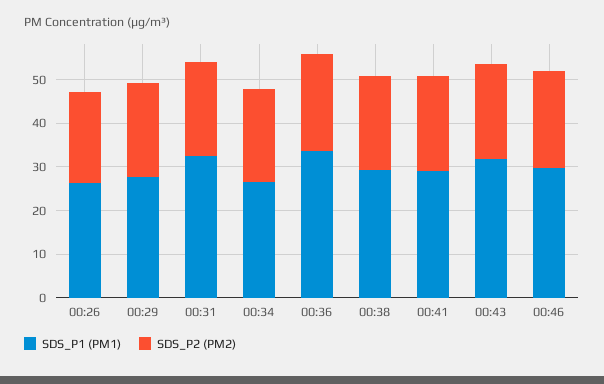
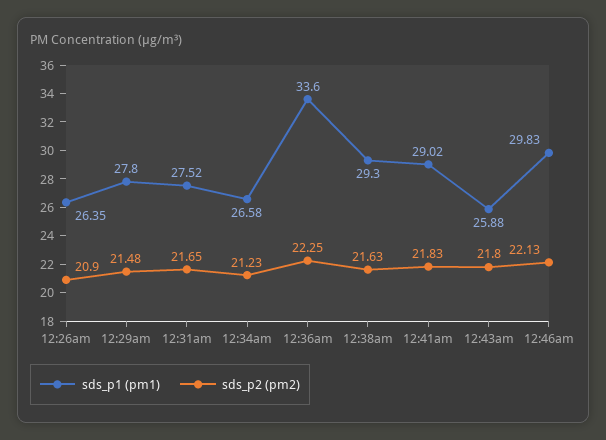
  {
    "SDS_P1 (PM1)": {
      "00:26": 26.35,
      "00:29": 27.8,
-     "00:31": 32,
+     "00:31": 27.52,
      "00:34": 26.58,
      "00:36": 33.6,
      "00:38": 29.3,
      "00:41": 29.02,
-     "00:43": 32,
+     "00:43": 25.88,
      "00:46": 29.83
    },
    "SDS_P2 (PM2)": {
      "00:26": 20.9,
      "00:29": 21.48,
      "00:31": 21.65,
      "00:34": 21.23,
      "00:36": 22.25,
      "00:38": 21.63,
      "00:41": 21.83,
      "00:43": 21.8,
      "00:46": 22.13
    }
  }

